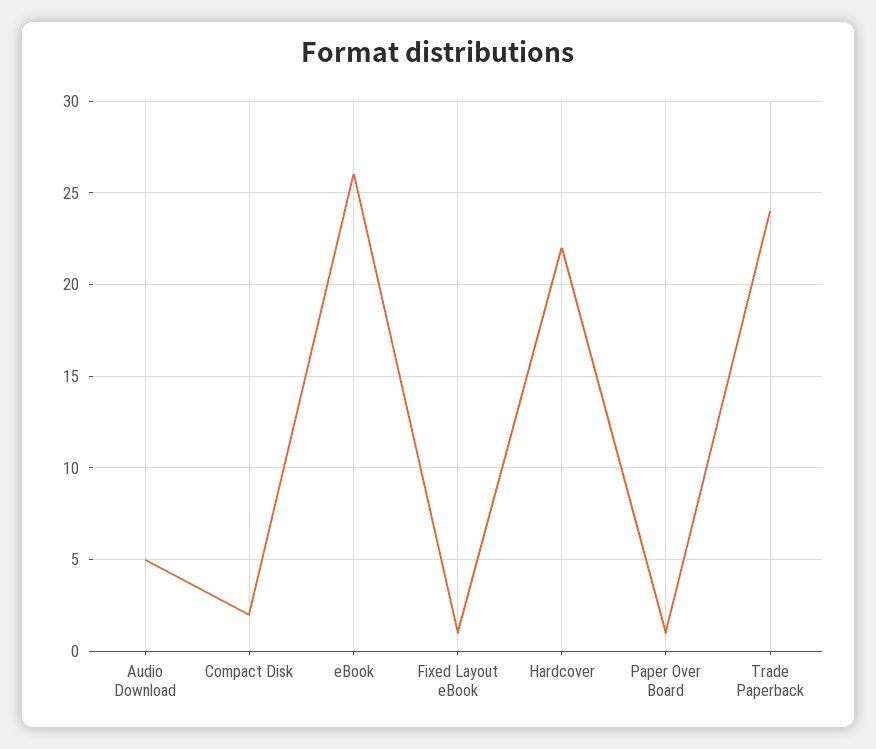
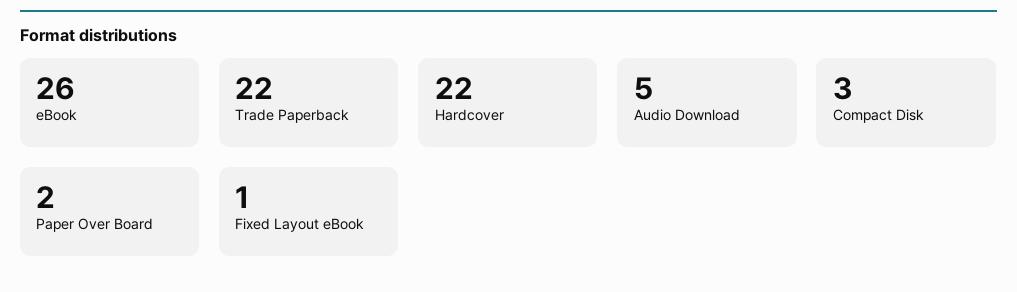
  {
    "Audio Download": 5,
-   "Compact Disk": 2,
+   "Compact Disk": 3,
    "eBook": 26,
    "Fixed Layout eBook": 1,
    "Hardcover": 22,
-   "Paper Over Board": 1,
+   "Paper Over Board": 2,
-   "Trade Paperback": 24
+   "Trade Paperback": 22
  }

